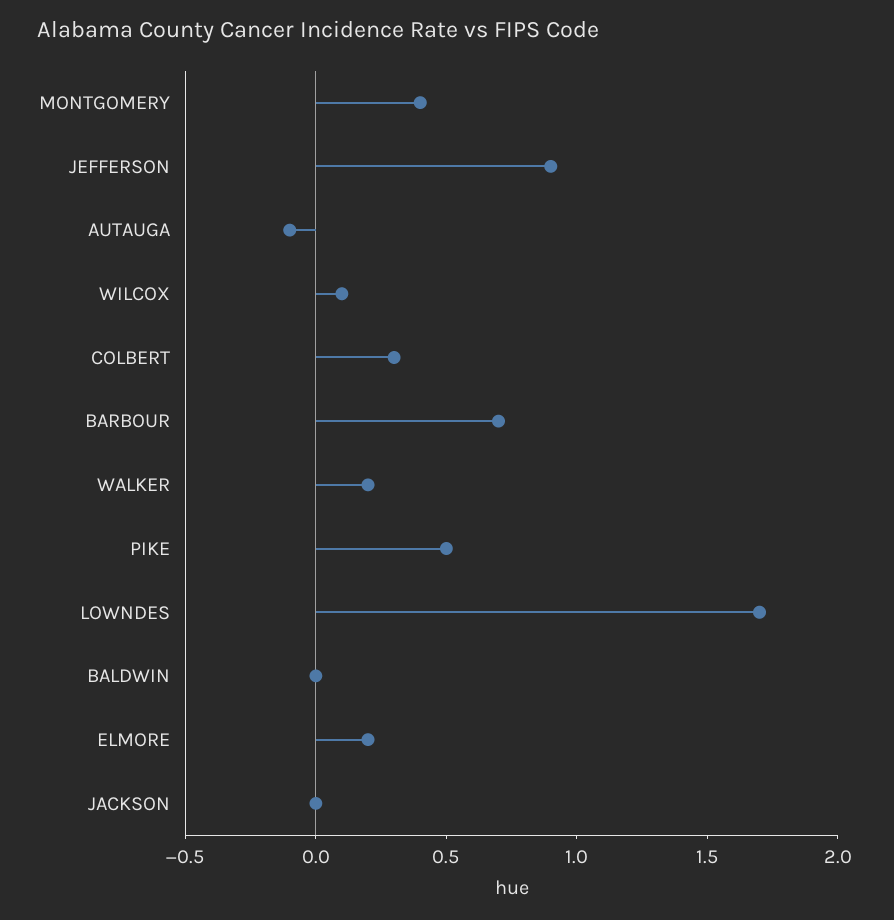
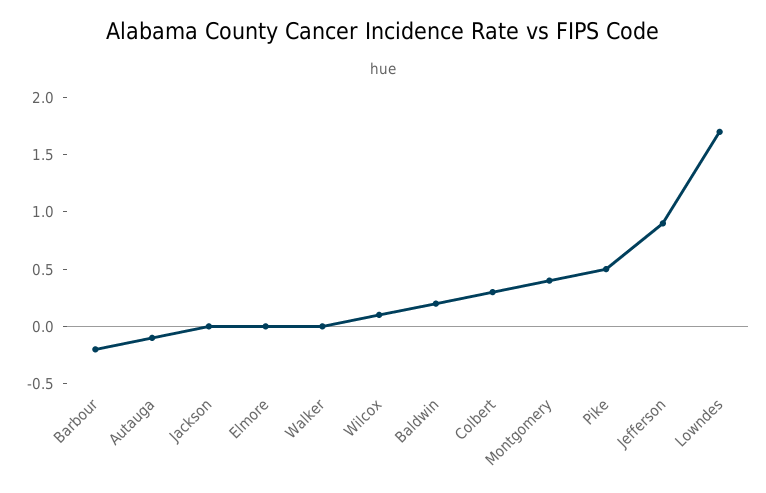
  {
    "MONTGOMERY": 0.4,
    "JEFFERSON": 0.9,
    "AUTAUGA": -0.1,
    "WILCOX": 0.1,
    "COLBERT": 0.3,
-   "BARBOUR": 0.7,
+   "BARBOUR": -0.2,
-   "WALKER": 0.2,
+   "WALKER": 0,
    "PIKE": 0.5,
    "LOWNDES": 1.7,
-   "BALDWIN": 0,
+   "BALDWIN": 0.2,
-   "ELMORE": 0.2,
+   "ELMORE": 0,
    "JACKSON": 0
  }

